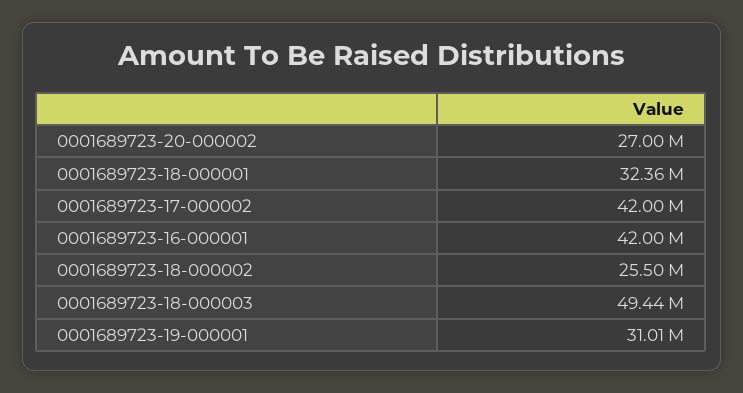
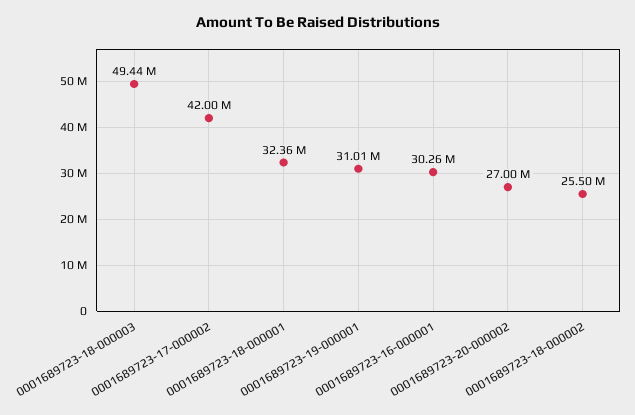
  {
    "0001689723-20-000002": 27000000,
    "0001689723-18-000001": 32360000,
    "0001689723-17-000002": 42000000,
-   "0001689723-16-000001": 42000000,
+   "0001689723-16-000001": 30260000,
    "0001689723-18-000002": 25500000,
    "0001689723-18-000003": 49440000,
    "0001689723-19-000001": 31010000
  }

